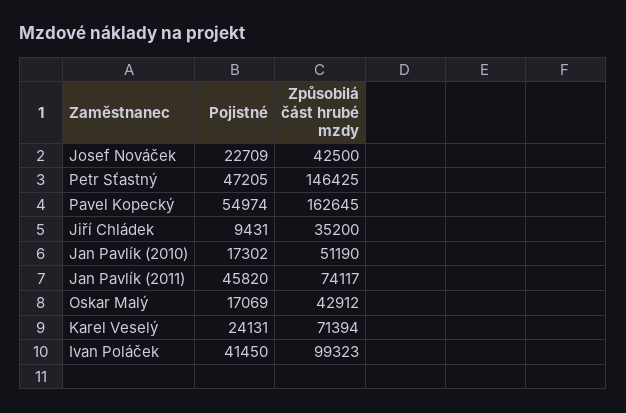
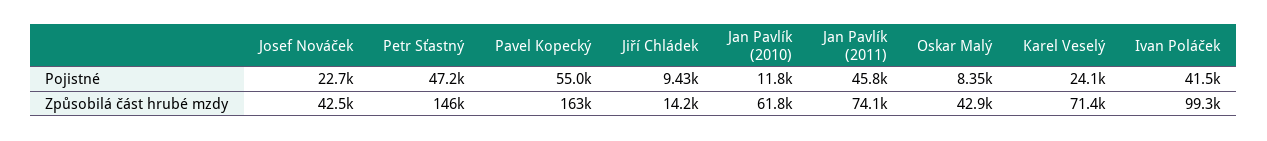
  {
    "Pojistné": {
      "Josef Nováček": 22709,
      "Petr Sťastný": 47205,
      "Pavel Kopecký": 54974,
      "Jiří Chládek": 9431,
-     "Jan Pavlík (2010)": 17302,
+     "Jan Pavlík (2010)": 11800,
      "Jan Pavlík (2011)": 45820,
-     "Oskar Malý": 17069,
+     "Oskar Malý": 8350,
      "Karel Veselý": 24131,
      "Ivan Poláček": 41450
    },
    "Způsobilá část hrubé mzdy": {
      "Josef Nováček": 42500,
      "Petr Sťastný": 146425,
      "Pavel Kopecký": 162645,
-     "Jiří Chládek": 35200,
+     "Jiří Chládek": 14200,
-     "Jan Pavlík (2010)": 51190,
+     "Jan Pavlík (2010)": 61800,
      "Jan Pavlík (2011)": 74117,
      "Oskar Malý": 42912,
      "Karel Veselý": 71394,
      "Ivan Poláček": 99323
    }
  }

